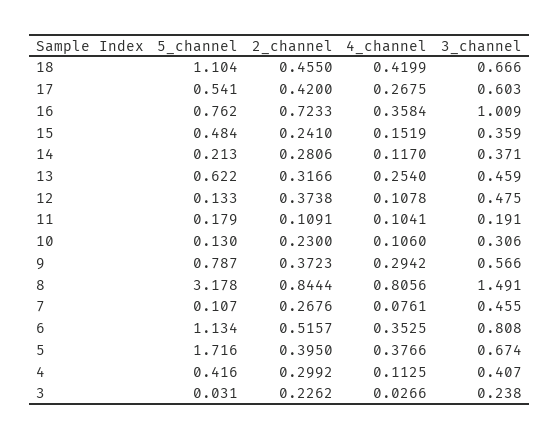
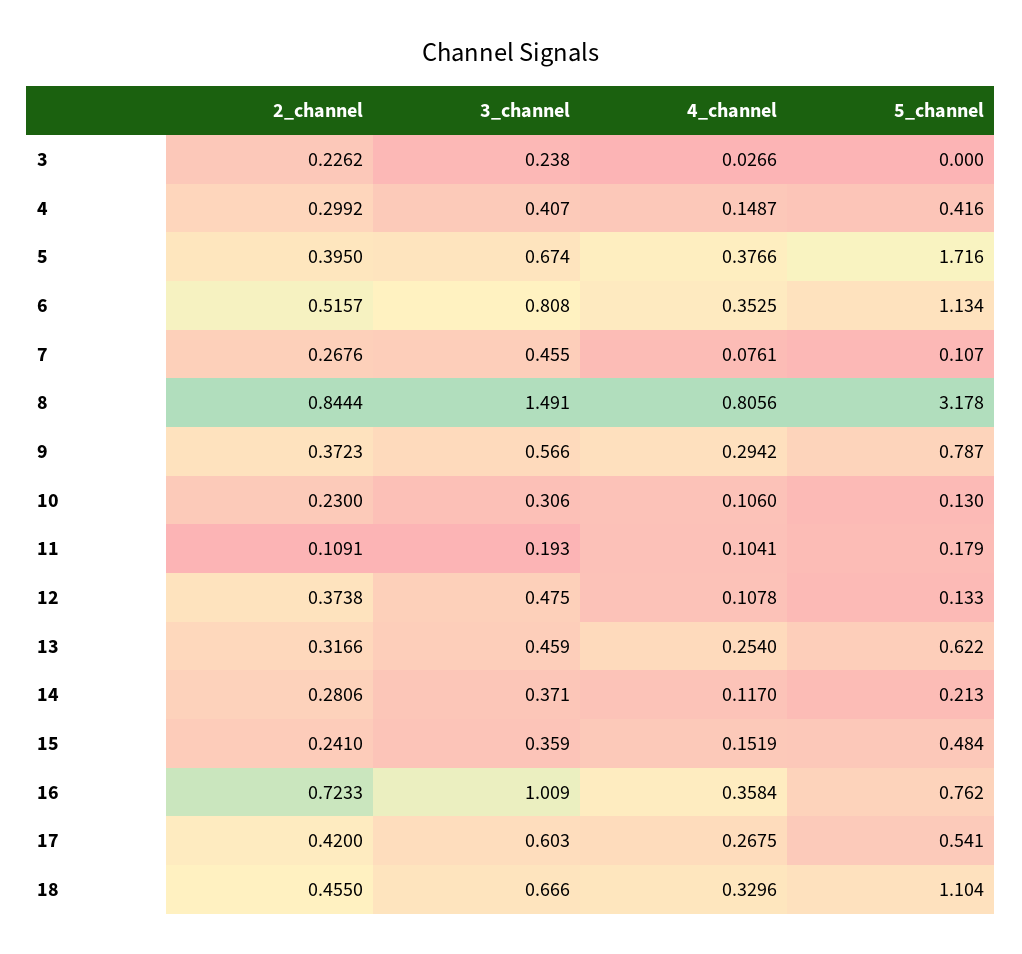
  {
    "5_channel": {
      "18": 1.104,
      "17": 0.541,
      "16": 0.762,
      "15": 0.484,
      "14": 0.213,
      "13": 0.622,
      "12": 0.133,
      "11": 0.179,
      "10": 0.13,
      "9": 0.787,
      "8": 3.178,
      "7": 0.107,
      "6": 1.134,
      "5": 1.716,
      "4": 0.416,
-     "3": 0.031
+     "3": 0
    },
    "2_channel": {
      "18": 0.455,
      "17": 0.42,
      "16": 0.7233,
      "15": 0.241,
      "14": 0.2806,
      "13": 0.3166,
      "12": 0.3738,
      "11": 0.1091,
      "10": 0.23,
      "9": 0.3723,
      "8": 0.8444,
      "7": 0.2676,
      "6": 0.5157,
      "5": 0.395,
      "4": 0.2992,
      "3": 0.2262
    },
    "4_channel": {
-     "18": 0.4199,
+     "18": 0.3296,
      "17": 0.2675,
      "16": 0.3584,
      "15": 0.1519,
      "14": 0.117,
      "13": 0.254,
      "12": 0.1078,
      "11": 0.1041,
      "10": 0.106,
      "9": 0.2942,
      "8": 0.8056,
      "7": 0.0761,
      "6": 0.3525,
      "5": 0.3766,
-     "4": 0.1125,
+     "4": 0.1487,
      "3": 0.0266
    },
    "3_channel": {
      "18": 0.666,
      "17": 0.603,
      "16": 1.009,
      "15": 0.359,
      "14": 0.371,
      "13": 0.459,
      "12": 0.475,
-     "11": 0.191,
+     "11": 0.193,
      "10": 0.306,
      "9": 0.566,
      "8": 1.491,
      "7": 0.455,
      "6": 0.808,
      "5": 0.674,
      "4": 0.407,
      "3": 0.238
    }
  }

